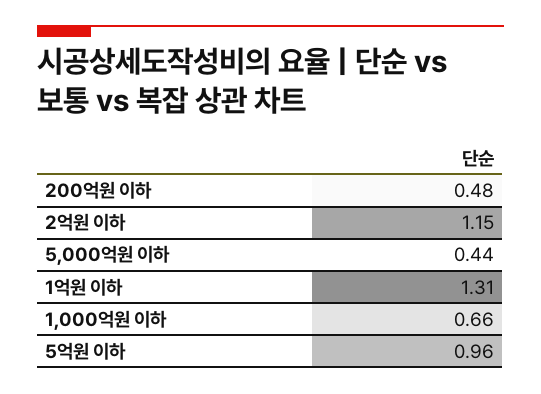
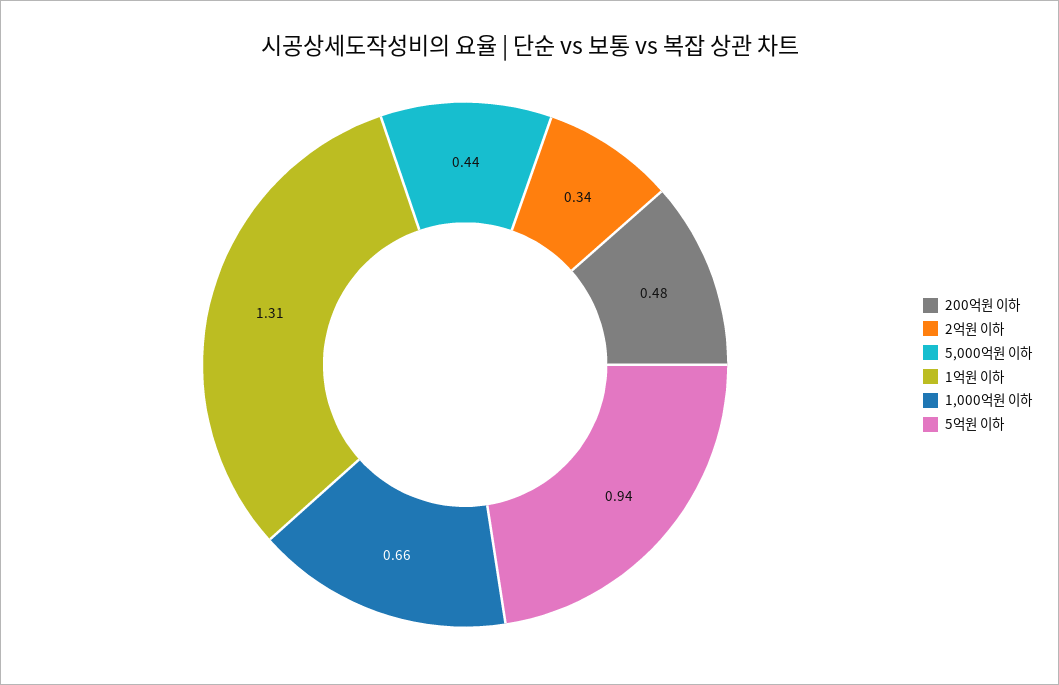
  {
    "200억원 이하": 0.48,
-   "2억원 이하": 1.15,
+   "2억원 이하": 0.34,
    "5,000억원 이하": 0.44,
    "1억원 이하": 1.31,
    "1,000억원 이하": 0.66,
-   "5억원 이하": 0.96
+   "5억원 이하": 0.94
  }

